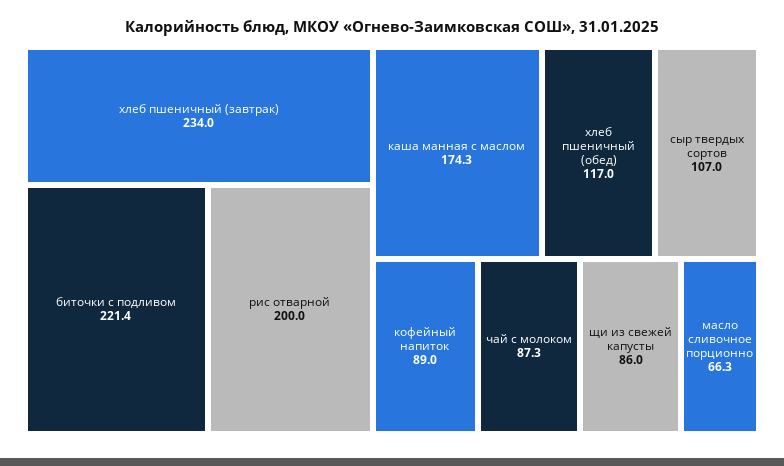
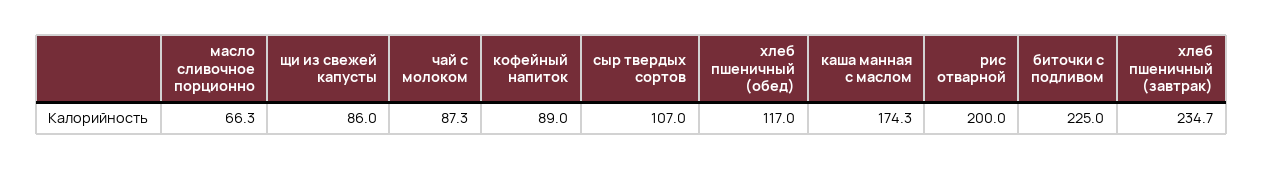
  {
-   "хлеб пшеничный (завтрак)": 234,
+   "хлеб пшеничный (завтрак)": 234.7,
-   "биточки с подливом": 221.4,
+   "биточки с подливом": 225,
    "рис отварной": 200,
    "каша манная с маслом": 174.3,
    "хлеб пшеничный (обед)": 117,
    "сыр твердых сортов": 107,
    "кофейный напиток": 89,
    "чай с молоком": 87.3,
    "щи из свежей капусты": 86,
    "масло сливочное порционно": 66.3
  }

